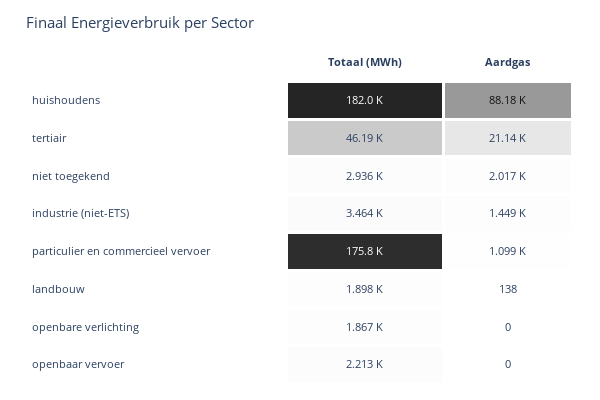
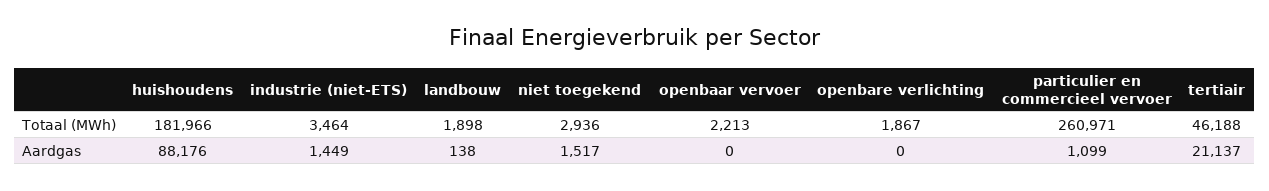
  {
    "Totaal (MWh)": {
      "huishoudens": 181966,
      "tertiair": 46188,
      "niet toegekend": 2936,
      "industrie (niet-ETS)": 3464,
-     "particulier en commercieel vervoer": 175800,
+     "particulier en commercieel vervoer": 260971,
      "landbouw": 1898,
      "openbare verlichting": 1867,
      "openbaar vervoer": 2213
    },
    "Aardgas": {
      "huishoudens": 88176,
      "tertiair": 21137,
-     "niet toegekend": 2017,
+     "niet toegekend": 1517,
      "industrie (niet-ETS)": 1449,
      "particulier en commercieel vervoer": 1099,
      "landbouw": 138,
      "openbare verlichting": 0,
      "openbaar vervoer": 0
    }
  }

